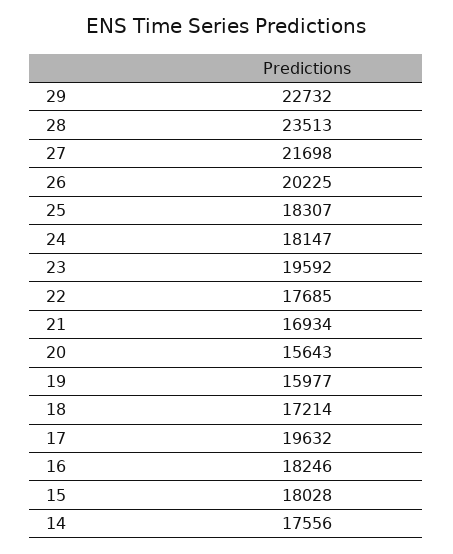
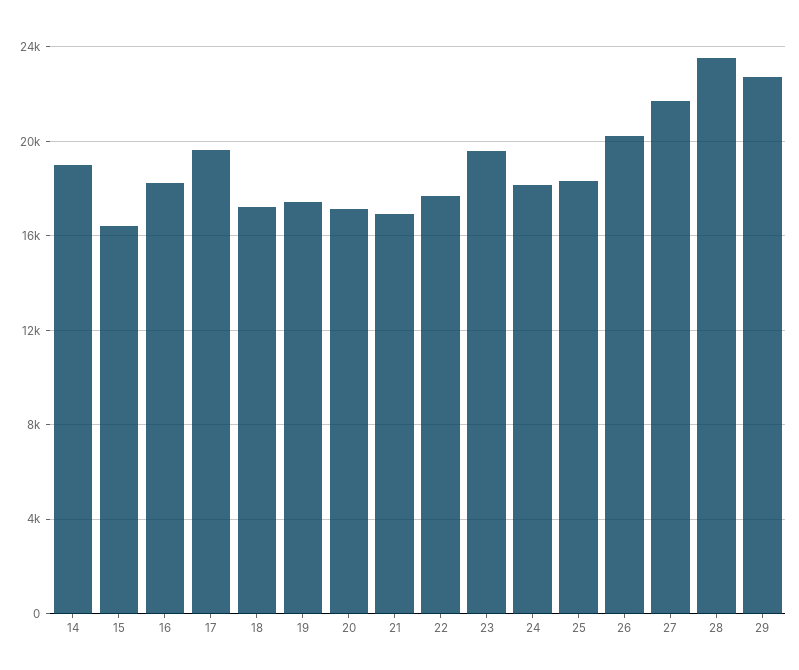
  {
    "29": 22732,
    "28": 23513,
    "27": 21698,
    "26": 20225,
    "25": 18307,
    "24": 18147,
    "23": 19592,
    "22": 17685,
    "21": 16934,
-   "20": 15643,
+   "20": 17000,
-   "19": 15977,
+   "19": 17500,
    "18": 17214,
    "17": 19632,
    "16": 18246,
-   "15": 18028,
+   "15": 16500,
-   "14": 17556
+   "14": 19000
  }

